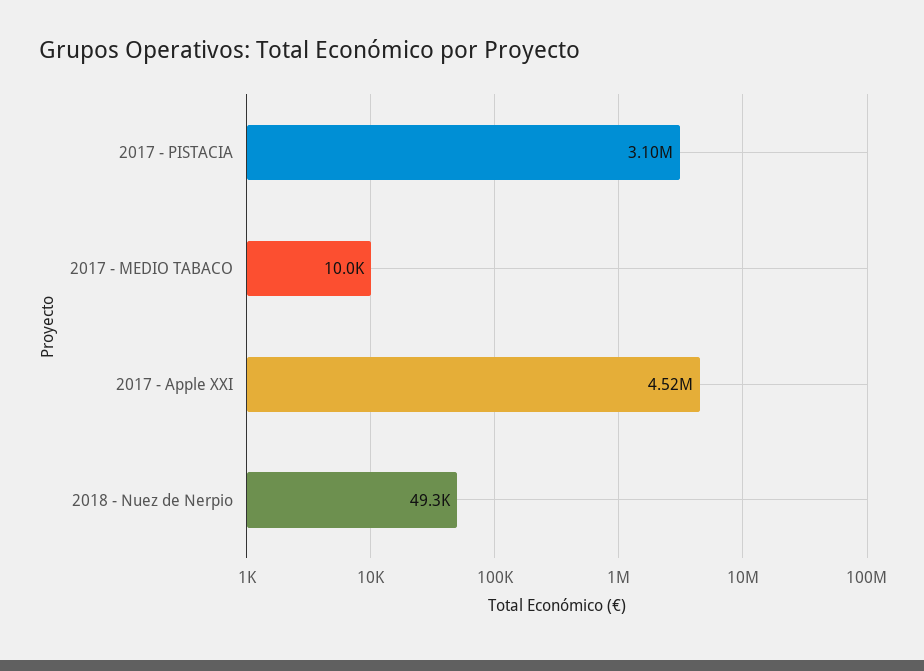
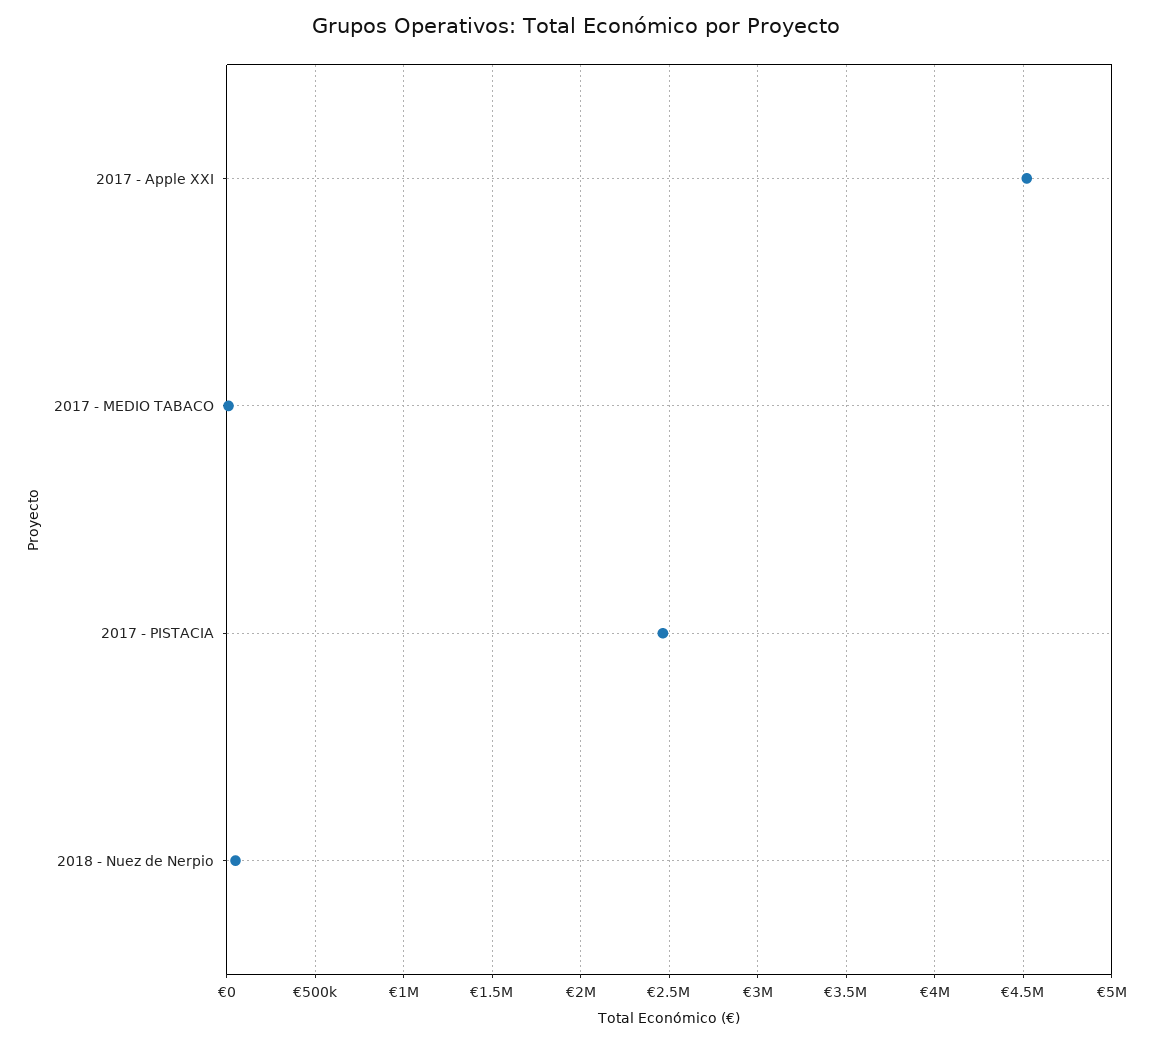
  {
-   "2017 - PISTACIA": 3100000,
+   "2017 - PISTACIA": 2450000,
    "2017 - MEDIO TABACO": 10000,
    "2017 - Apple XXI": 4520000,
    "2018 - Nuez de Nerpio": 49300
  }

